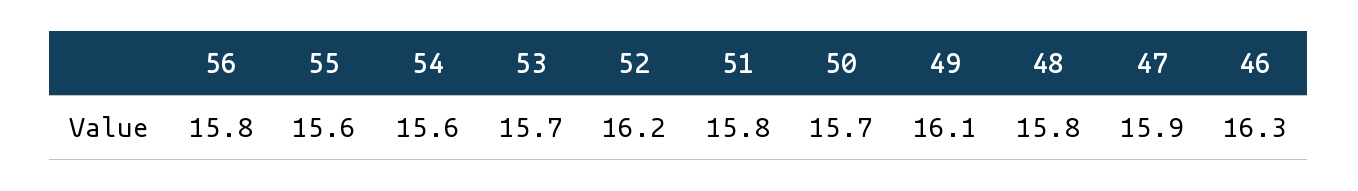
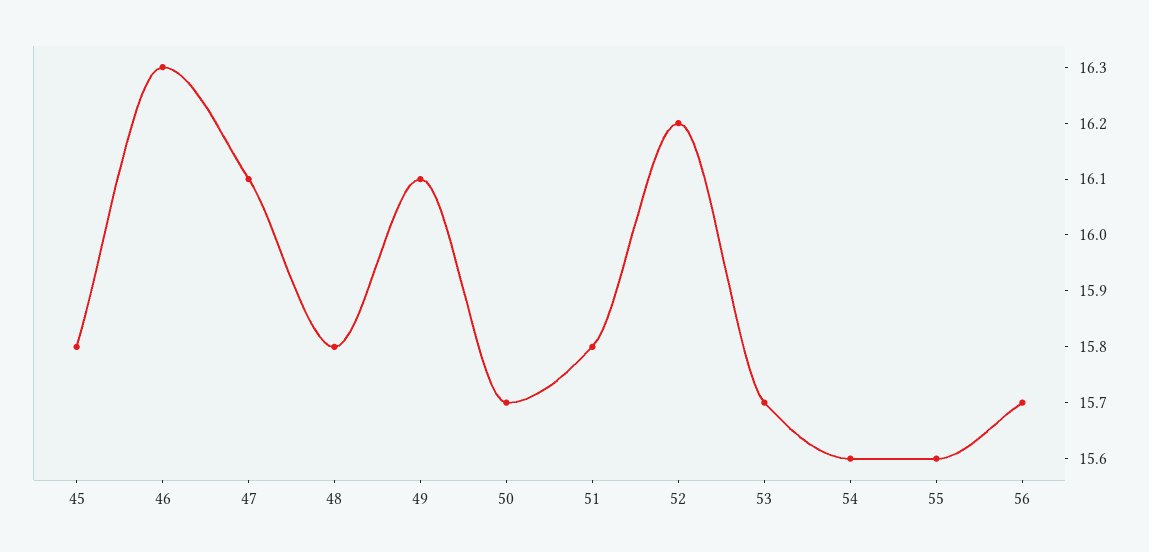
  {
-   "56": 15.8,
+   "56": 15.7,
    "55": 15.6,
    "54": 15.6,
    "53": 15.7,
    "52": 16.2,
    "51": 15.8,
    "50": 15.7,
    "49": 16.1,
    "48": 15.8,
-   "47": 15.9,
+   "47": 16.1,
-   "46": 16.3
+   "46": 16.3,
+   "45": 15.8
  }

